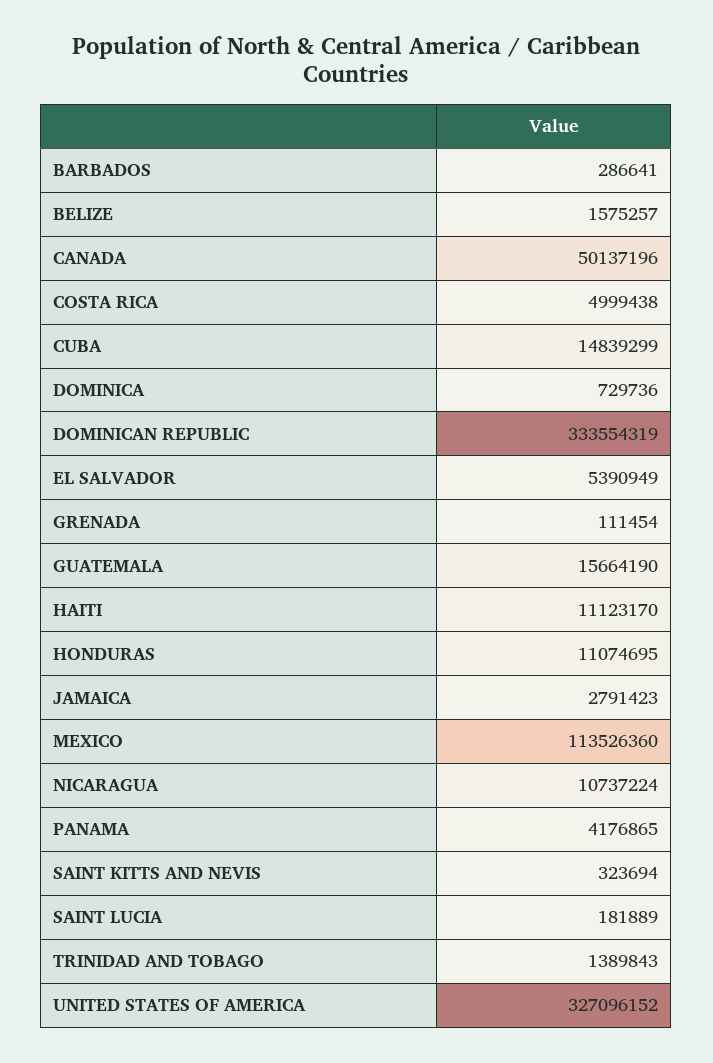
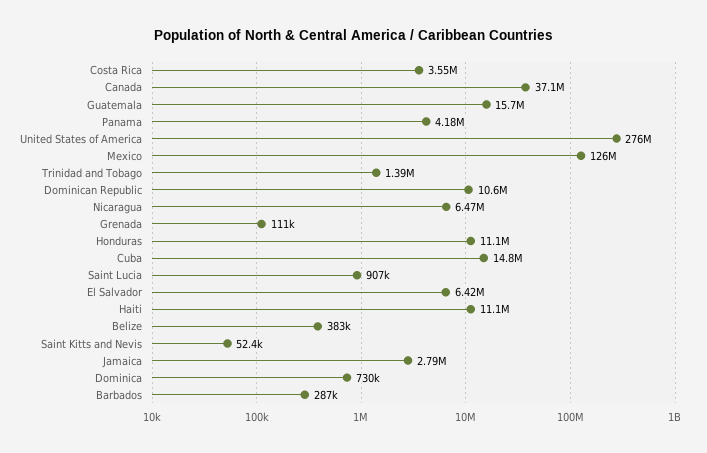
  {
    "BARBADOS": 286641,
-   "BELIZE": 1575257,
+   "BELIZE": 383000,
-   "CANADA": 50137196,
+   "CANADA": 37100000,
-   "COSTA RICA": 4999438,
+   "COSTA RICA": 3550000,
    "CUBA": 14839299,
    "DOMINICA": 729736,
-   "DOMINICAN REPUBLIC": 333554319,
+   "DOMINICAN REPUBLIC": 10600000,
-   "EL SALVADOR": 5390949,
+   "EL SALVADOR": 6420000,
    "GRENADA": 111454,
    "GUATEMALA": 15664190,
    "HAITI": 11123170,
    "HONDURAS": 11074695,
    "JAMAICA": 2791423,
-   "MEXICO": 113526360,
+   "MEXICO": 126000000,
-   "NICARAGUA": 10737224,
+   "NICARAGUA": 6470000,
    "PANAMA": 4176865,
-   "SAINT KITTS AND NEVIS": 323694,
+   "SAINT KITTS AND NEVIS": 52400,
-   "SAINT LUCIA": 181889,
+   "SAINT LUCIA": 907000,
    "TRINIDAD AND TOBAGO": 1389843,
-   "UNITED STATES OF AMERICA": 327096152
+   "UNITED STATES OF AMERICA": 276000000
  }

